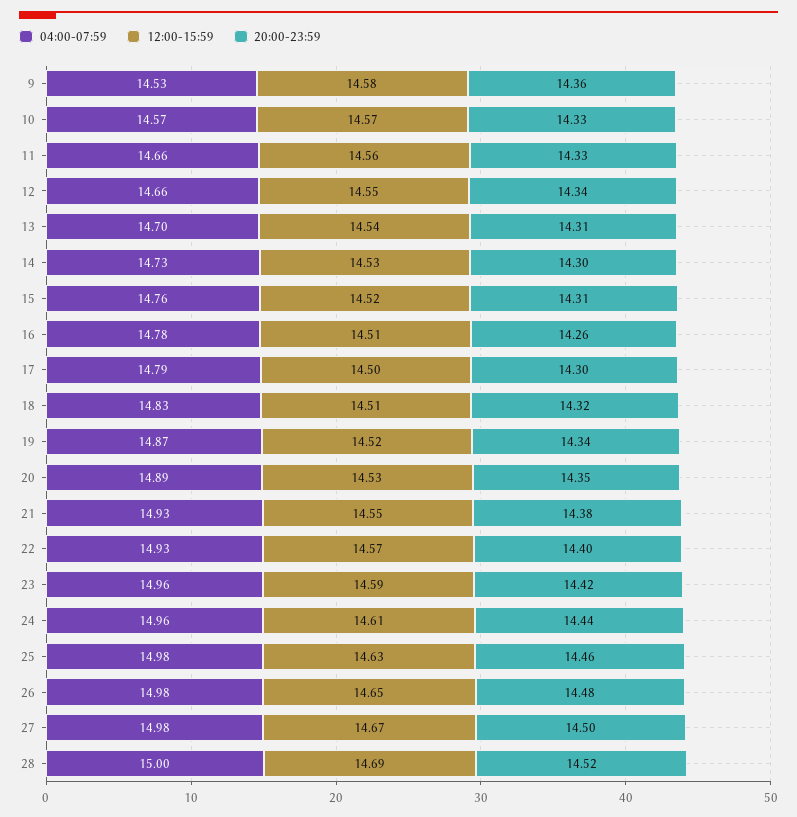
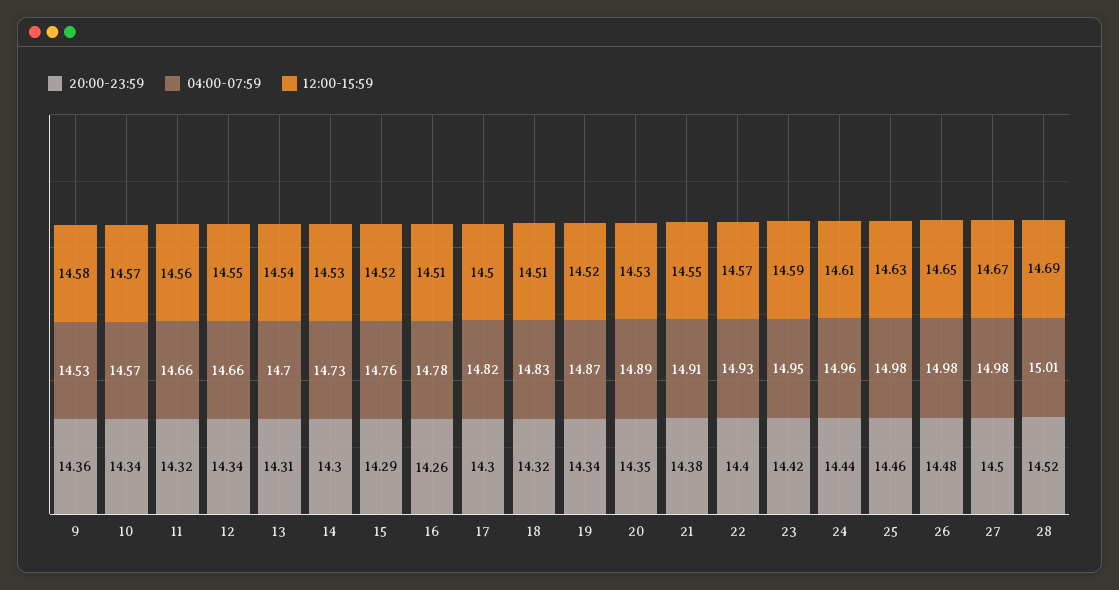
  {
    "04:00-07:59": {
      "9": 14.53,
      "10": 14.57,
      "11": 14.66,
      "12": 14.66,
      "13": 14.7,
      "14": 14.73,
      "15": 14.76,
      "16": 14.78,
-     "17": 14.79,
+     "17": 14.82,
      "18": 14.83,
      "19": 14.87,
      "20": 14.89,
-     "21": 14.93,
+     "21": 14.91,
      "22": 14.93,
-     "23": 14.96,
+     "23": 14.95,
      "24": 14.96,
      "25": 14.98,
      "26": 14.98,
      "27": 14.98,
-     "28": 15
+     "28": 15.01
    },
    "12:00-15:59": {
      "9": 14.58,
      "10": 14.57,
      "11": 14.56,
      "12": 14.55,
      "13": 14.54,
      "14": 14.53,
      "15": 14.52,
      "16": 14.51,
      "17": 14.5,
      "18": 14.51,
      "19": 14.52,
      "20": 14.53,
      "21": 14.55,
      "22": 14.57,
      "23": 14.59,
      "24": 14.61,
      "25": 14.63,
      "26": 14.65,
      "27": 14.67,
      "28": 14.69
    },
    "20:00-23:59": {
      "9": 14.36,
-     "10": 14.33,
+     "10": 14.34,
-     "11": 14.33,
+     "11": 14.32,
      "12": 14.34,
      "13": 14.31,
      "14": 14.3,
-     "15": 14.31,
+     "15": 14.29,
      "16": 14.26,
      "17": 14.3,
      "18": 14.32,
      "19": 14.34,
      "20": 14.35,
      "21": 14.38,
      "22": 14.4,
      "23": 14.42,
      "24": 14.44,
      "25": 14.46,
      "26": 14.48,
      "27": 14.5,
      "28": 14.52
    }
  }

